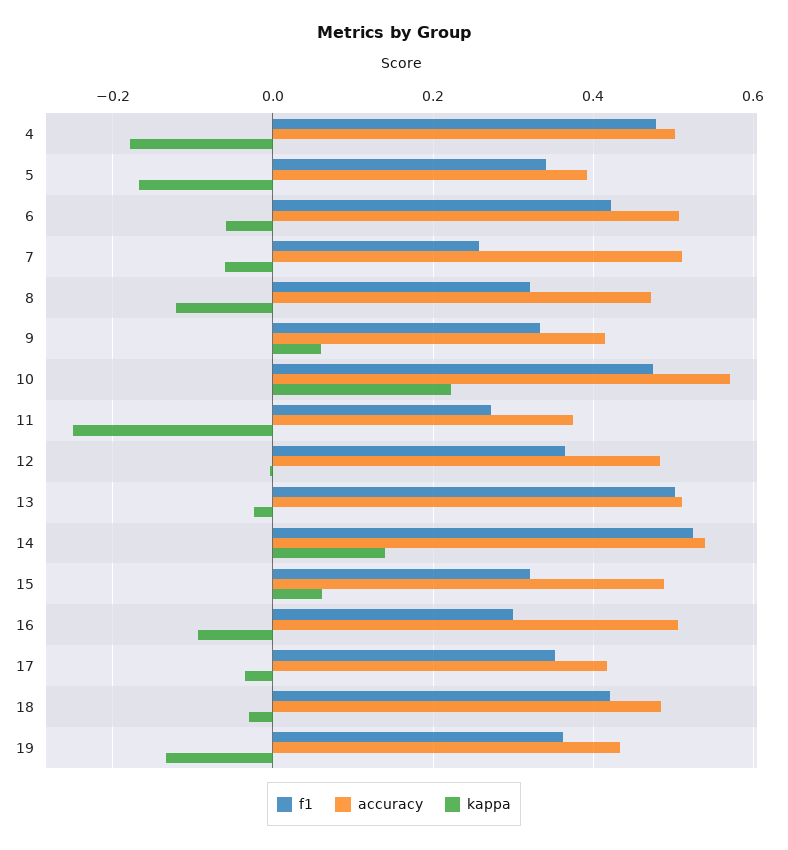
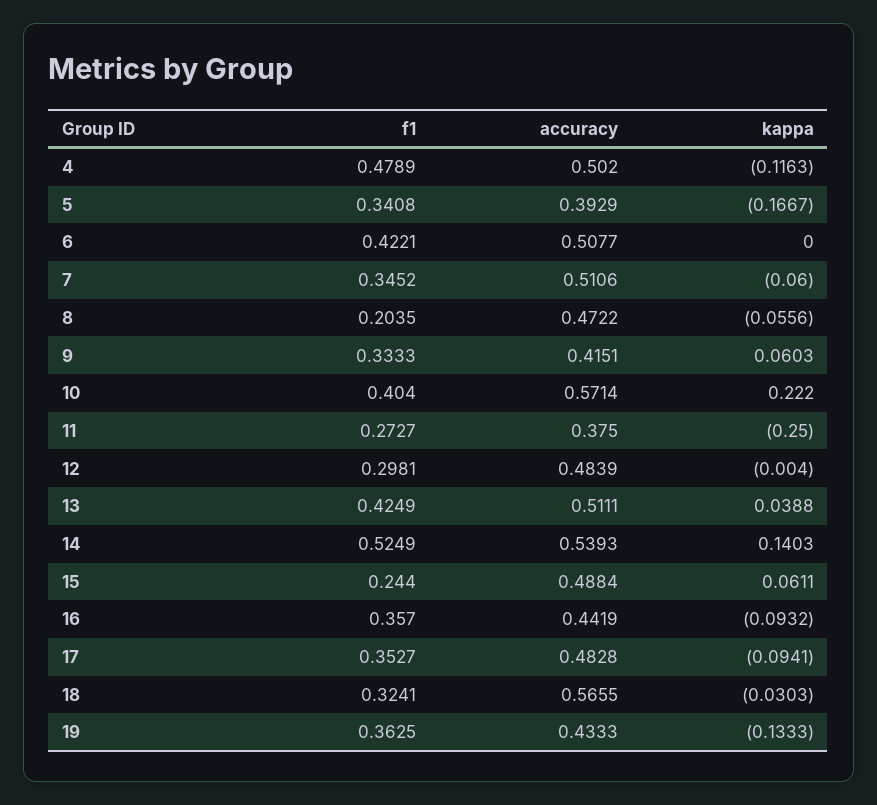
  {
    "f1": {
      "4": 0.4789,
      "5": 0.3408,
      "6": 0.4221,
-     "7": 0.26,
+     "7": 0.3452,
-     "8": 0.32,
+     "8": 0.2035,
      "9": 0.3333,
-     "10": 0.48,
+     "10": 0.404,
      "11": 0.2727,
-     "12": 0.36,
+     "12": 0.2981,
-     "13": 0.5,
+     "13": 0.4249,
      "14": 0.5249,
-     "15": 0.32,
+     "15": 0.244,
-     "16": 0.3,
+     "16": 0.357,
      "17": 0.3527,
-     "18": 0.42,
+     "18": 0.3241,
      "19": 0.3625
    },
    "accuracy": {
      "4": 0.502,
      "5": 0.3929,
      "6": 0.5077,
      "7": 0.5106,
      "8": 0.4722,
      "9": 0.4151,
      "10": 0.5714,
      "11": 0.375,
      "12": 0.4839,
      "13": 0.5111,
      "14": 0.5393,
      "15": 0.4884,
-     "16": 0.5,
+     "16": 0.4419,
-     "17": 0.42,
+     "17": 0.4828,
-     "18": 0.48,
+     "18": 0.5655,
      "19": 0.4333
    },
    "kappa": {
-     "4": -0.18,
+     "4": -0.1163,
      "5": -0.1667,
-     "6": -0.06,
+     "6": 0,
      "7": -0.06,
-     "8": -0.12,
+     "8": -0.0556,
      "9": 0.0603,
      "10": 0.222,
      "11": -0.25,
      "12": -0.004,
-     "13": -0.02,
+     "13": 0.0388,
      "14": 0.1403,
      "15": 0.0611,
      "16": -0.0932,
-     "17": -0.04,
+     "17": -0.0941,
      "18": -0.0303,
      "19": -0.1333
    }
  }

